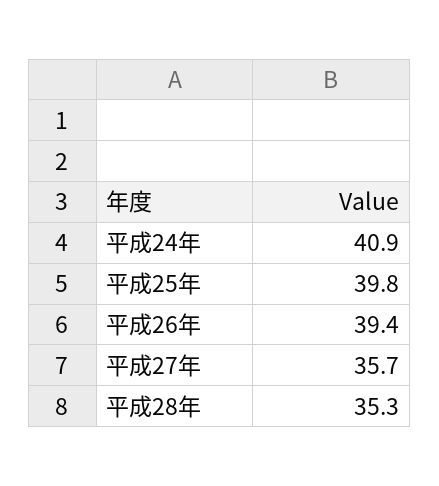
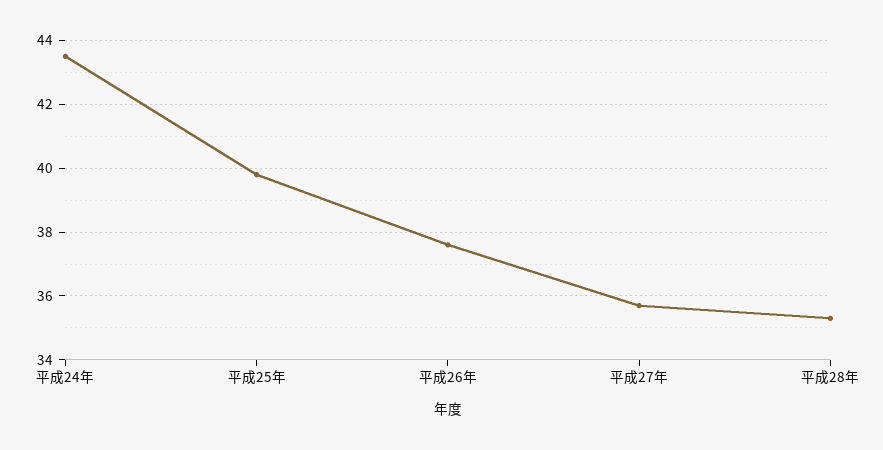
  {
-   "平成24年": 40.9,
+   "平成24年": 43.5,
    "平成25年": 39.8,
-   "平成26年": 39.4,
+   "平成26年": 37.5,
    "平成27年": 35.7,
    "平成28年": 35.3
  }

